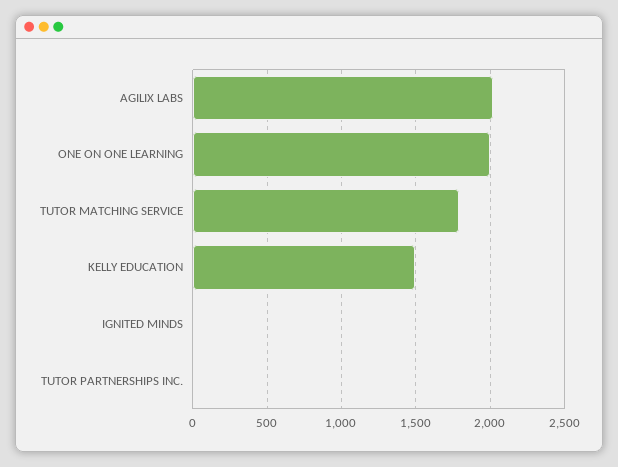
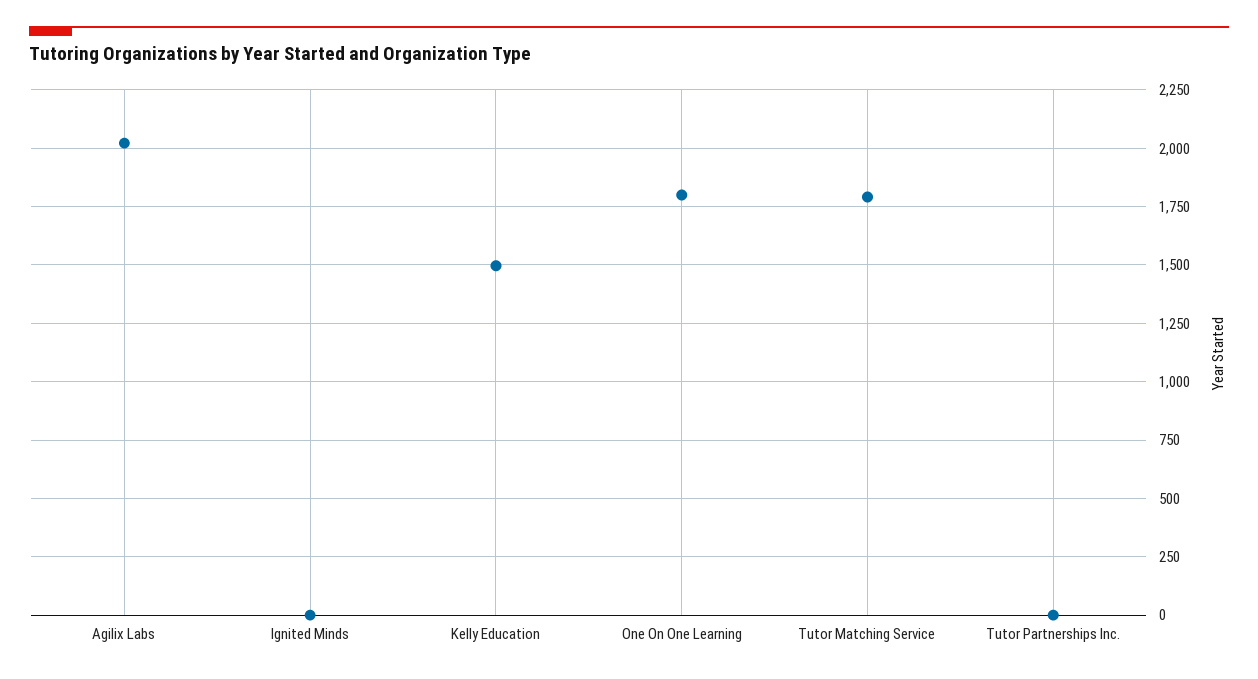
  {
    "AGILIX LABS": 2000,
-   "ONE ON ONE LEARNING": 2000,
+   "ONE ON ONE LEARNING": 1800,
    "TUTOR MATCHING SERVICE": 1800,
    "KELLY EDUCATION": 1500,
    "IGNITED MINDS": 0,
    "TUTOR PARTNERSHIPS INC.": 0
  }

